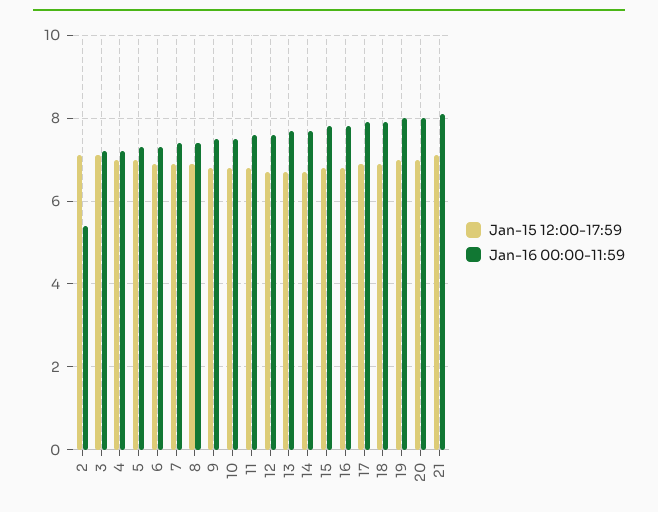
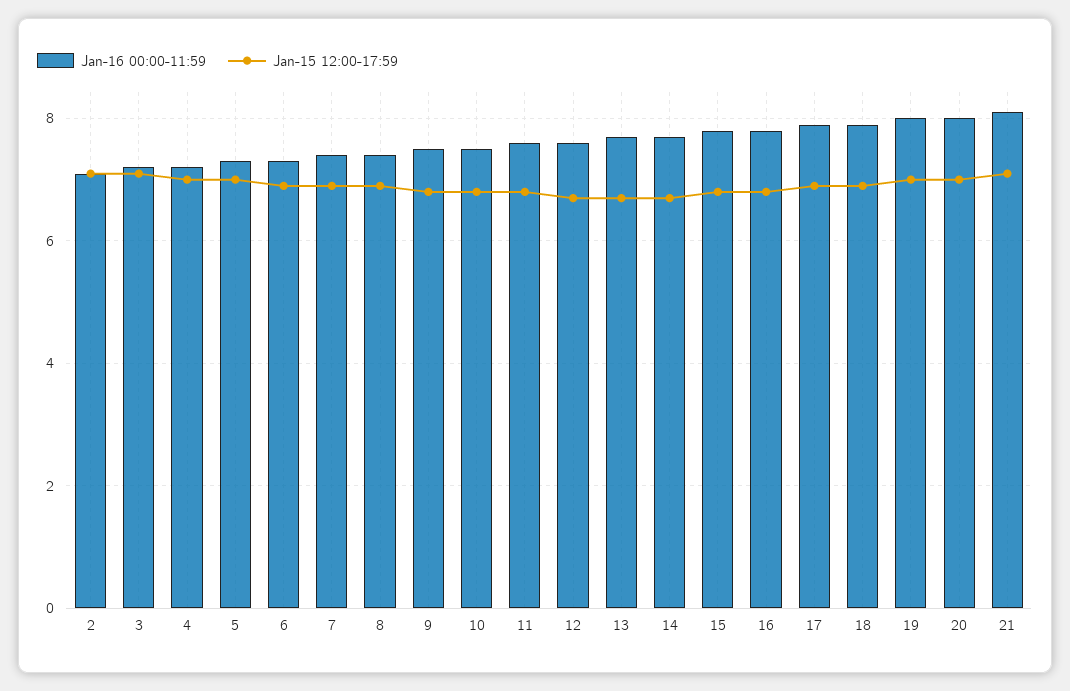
  {
    "Jan-15 12:00-17:59": {
      "2": 7,
      "3": 7,
      "4": 7,
      "5": 7,
      "6": 7,
      "7": 7,
      "8": 7,
      "9": 7,
      "10": 7,
      "11": 7,
      "12": 6.5,
      "13": 6.5,
      "14": 6.5,
      "15": 7,
      "16": 7,
      "17": 7,
      "18": 7,
      "19": 7,
      "20": 7,
      "21": 7
    },
    "Jan-16 00:00-11:59": {
-     "2": 5.5,
+     "2": 7,
      "3": 7,
      "4": 7,
      "5": 7.5,
      "6": 7.5,
      "7": 7.5,
      "8": 7.5,
      "9": 7.5,
      "10": 7.5,
      "11": 7.5,
      "12": 7.5,
      "13": 7.5,
      "14": 7.5,
      "15": 8,
      "16": 8,
      "17": 8,
      "18": 8,
      "19": 8,
      "20": 8,
      "21": 8
    }
  }

